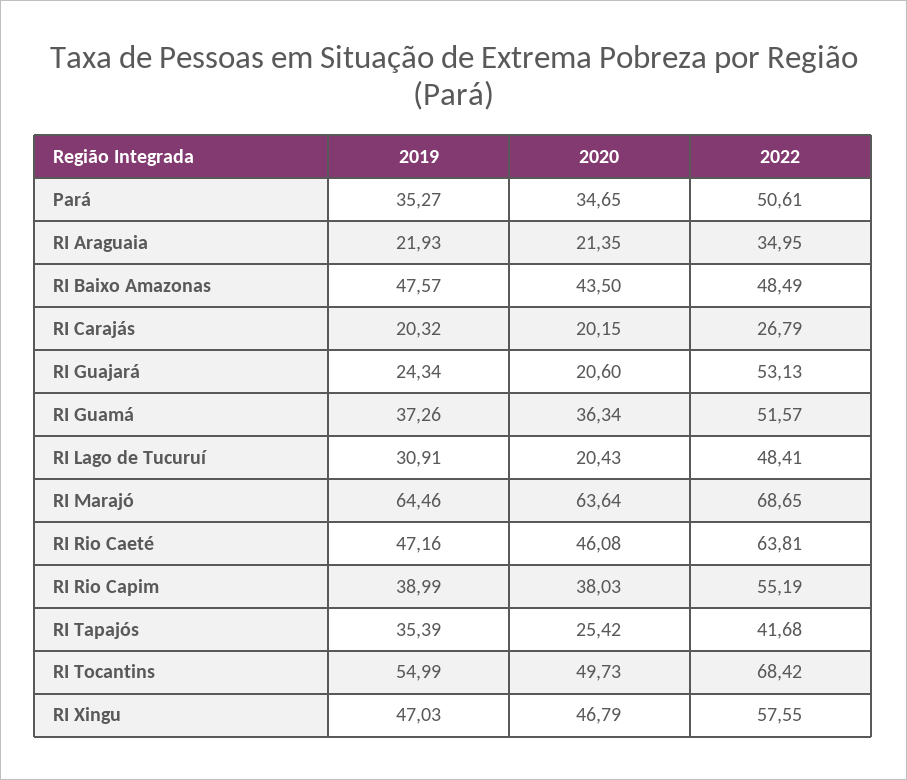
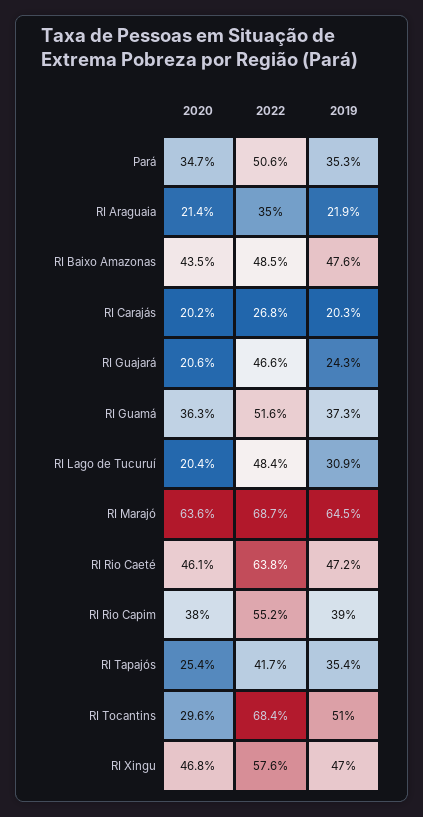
  {
    "2019": {
      "Pará": 35.27,
      "RI Araguaia": 21.93,
      "RI Baixo Amazonas": 47.57,
      "RI Carajás": 20.32,
      "RI Guajará": 24.34,
      "RI Guamá": 37.26,
      "RI Lago de Tucuruí": 30.91,
      "RI Marajó": 64.46,
      "RI Rio Caeté": 47.16,
      "RI Rio Capim": 38.99,
      "RI Tapajós": 35.39,
-     "RI Tocantins": 54.99,
+     "RI Tocantins": 51,
      "RI Xingu": 47.03
    },
    "2020": {
      "Pará": 34.65,
      "RI Araguaia": 21.35,
      "RI Baixo Amazonas": 43.5,
      "RI Carajás": 20.15,
      "RI Guajará": 20.6,
      "RI Guamá": 36.34,
      "RI Lago de Tucuruí": 20.43,
      "RI Marajó": 63.64,
      "RI Rio Caeté": 46.08,
      "RI Rio Capim": 38.03,
      "RI Tapajós": 25.42,
-     "RI Tocantins": 49.73,
+     "RI Tocantins": 29.6,
      "RI Xingu": 46.79
    },
    "2022": {
      "Pará": 50.61,
      "RI Araguaia": 34.95,
      "RI Baixo Amazonas": 48.49,
      "RI Carajás": 26.79,
-     "RI Guajará": 53.13,
+     "RI Guajará": 46.6,
      "RI Guamá": 51.57,
      "RI Lago de Tucuruí": 48.41,
      "RI Marajó": 68.65,
      "RI Rio Caeté": 63.81,
      "RI Rio Capim": 55.19,
      "RI Tapajós": 41.68,
      "RI Tocantins": 68.42,
      "RI Xingu": 57.55
    }
  }

